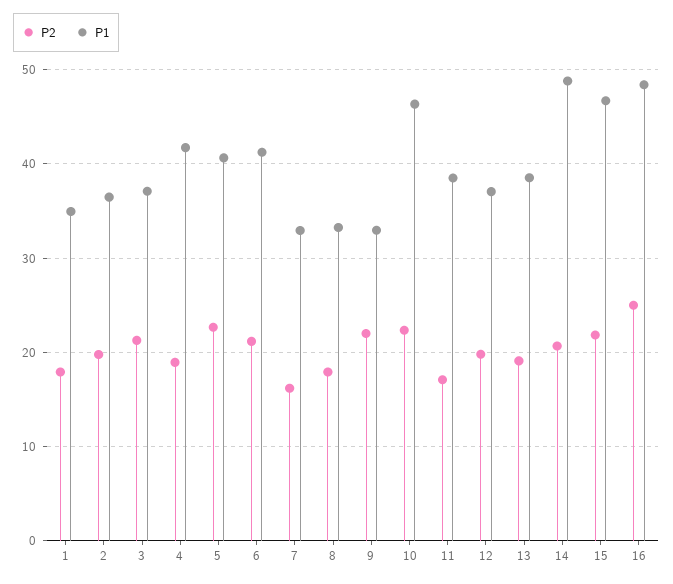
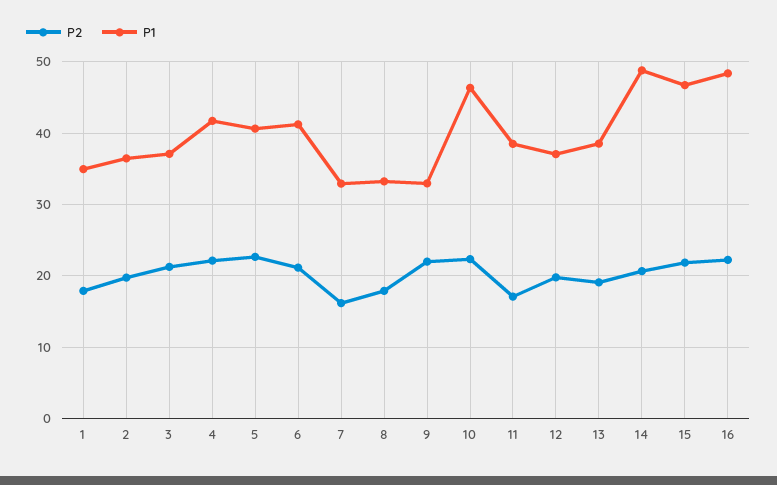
  {
    "P2": {
      "1": 18,
      "2": 20,
      "3": 21,
-     "4": 19,
+     "4": 22,
      "5": 23,
      "6": 21,
      "7": 16,
      "8": 18,
      "9": 22,
      "10": 22,
      "11": 17,
      "12": 20,
      "13": 19,
      "14": 21,
      "15": 22,
-     "16": 25
+     "16": 22
    },
    "P1": {
      "1": 35,
      "2": 36,
      "3": 37,
      "4": 42,
      "5": 41,
      "6": 41,
      "7": 33,
      "8": 33,
      "9": 33,
      "10": 46,
      "11": 39,
      "12": 37,
      "13": 39,
      "14": 49,
      "15": 47,
      "16": 48
    }
  }

